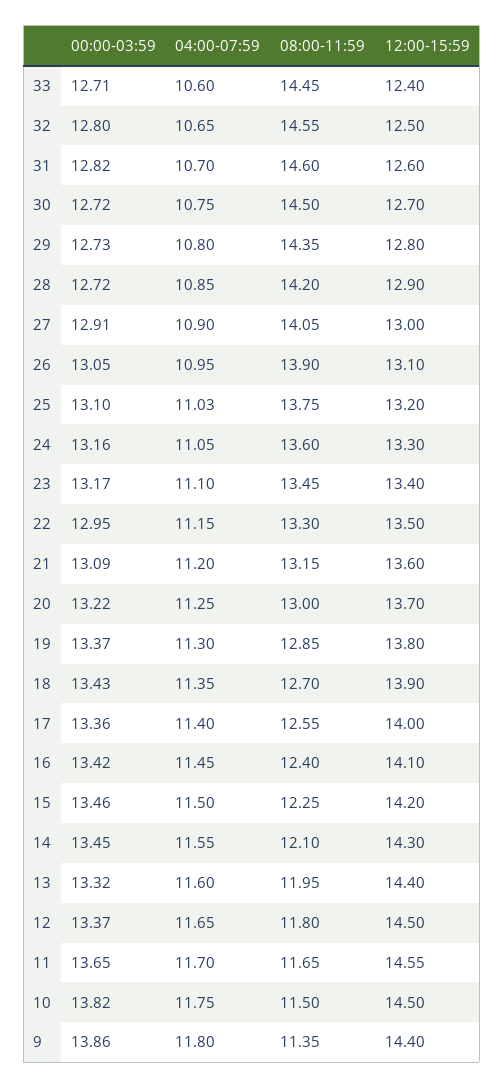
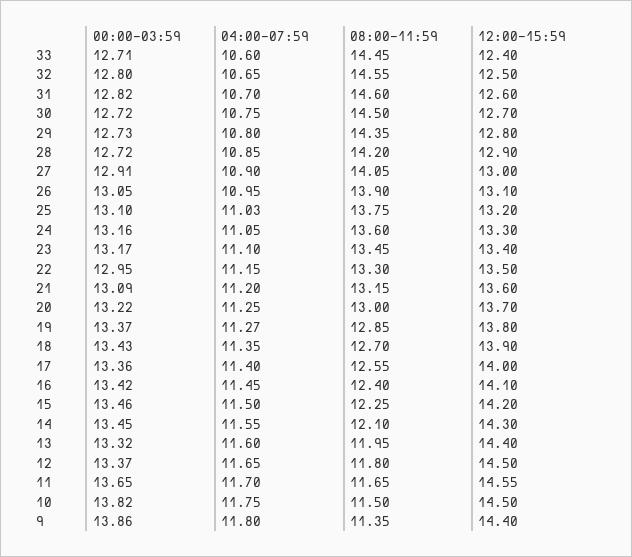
  {
    "00:00-03:59": {
      "33": 12.71,
      "32": 12.8,
      "31": 12.82,
      "30": 12.72,
      "29": 12.73,
      "28": 12.72,
      "27": 12.91,
      "26": 13.05,
      "25": 13.1,
      "24": 13.16,
      "23": 13.17,
      "22": 12.95,
      "21": 13.09,
      "20": 13.22,
      "19": 13.37,
      "18": 13.43,
      "17": 13.36,
      "16": 13.42,
      "15": 13.46,
      "14": 13.45,
      "13": 13.32,
      "12": 13.37,
      "11": 13.65,
      "10": 13.82,
      "9": 13.86
    },
    "04:00-07:59": {
      "33": 10.6,
      "32": 10.65,
      "31": 10.7,
      "30": 10.75,
      "29": 10.8,
      "28": 10.85,
      "27": 10.9,
      "26": 10.95,
      "25": 11.03,
      "24": 11.05,
      "23": 11.1,
      "22": 11.15,
      "21": 11.2,
      "20": 11.25,
-     "19": 11.3,
+     "19": 11.27,
      "18": 11.35,
      "17": 11.4,
      "16": 11.45,
      "15": 11.5,
      "14": 11.55,
      "13": 11.6,
      "12": 11.65,
      "11": 11.7,
      "10": 11.75,
      "9": 11.8
    },
    "08:00-11:59": {
      "33": 14.45,
      "32": 14.55,
      "31": 14.6,
      "30": 14.5,
      "29": 14.35,
      "28": 14.2,
      "27": 14.05,
      "26": 13.9,
      "25": 13.75,
      "24": 13.6,
      "23": 13.45,
      "22": 13.3,
      "21": 13.15,
      "20": 13,
      "19": 12.85,
      "18": 12.7,
      "17": 12.55,
      "16": 12.4,
      "15": 12.25,
      "14": 12.1,
      "13": 11.95,
      "12": 11.8,
      "11": 11.65,
      "10": 11.5,
      "9": 11.35
    },
    "12:00-15:59": {
      "33": 12.4,
      "32": 12.5,
      "31": 12.6,
      "30": 12.7,
      "29": 12.8,
      "28": 12.9,
      "27": 13,
      "26": 13.1,
      "25": 13.2,
      "24": 13.3,
      "23": 13.4,
      "22": 13.5,
      "21": 13.6,
      "20": 13.7,
      "19": 13.8,
      "18": 13.9,
      "17": 14,
      "16": 14.1,
      "15": 14.2,
      "14": 14.3,
      "13": 14.4,
      "12": 14.5,
      "11": 14.55,
      "10": 14.5,
      "9": 14.4
    }
  }

